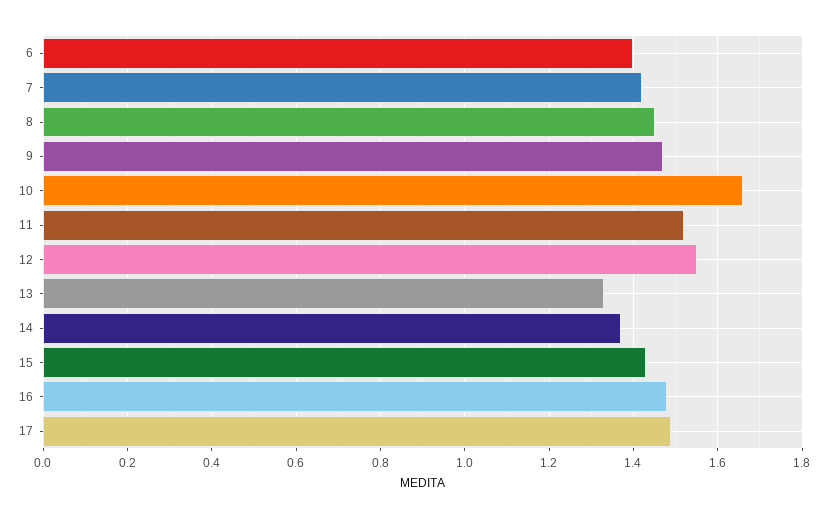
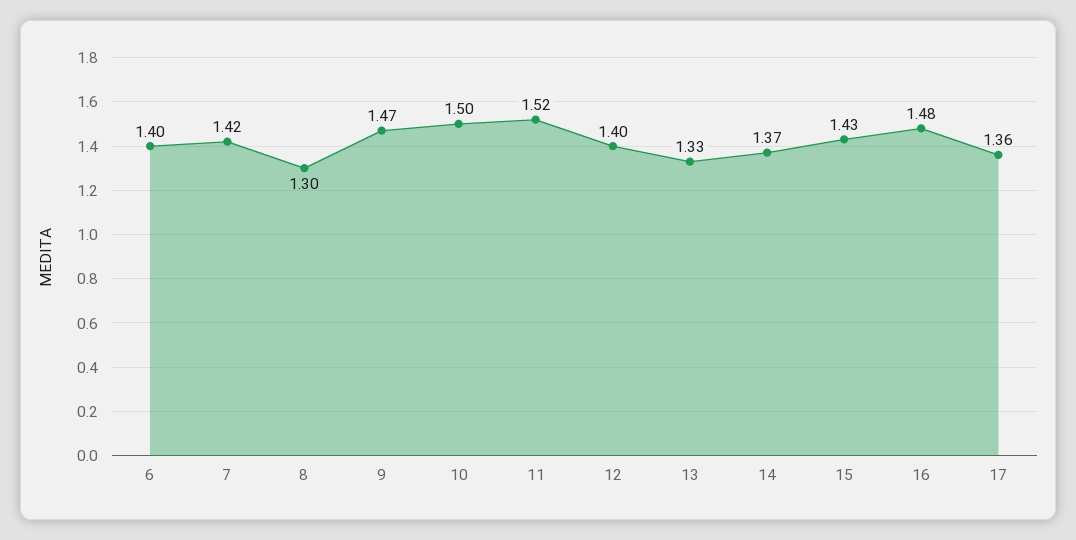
  {
    "6": 1.4,
    "7": 1.42,
-   "8": 1.45,
+   "8": 1.3,
    "9": 1.47,
-   "10": 1.65,
+   "10": 1.5,
    "11": 1.52,
-   "12": 1.55,
+   "12": 1.4,
    "13": 1.33,
    "14": 1.37,
    "15": 1.43,
    "16": 1.48,
-   "17": 1.5
+   "17": 1.36
  }

